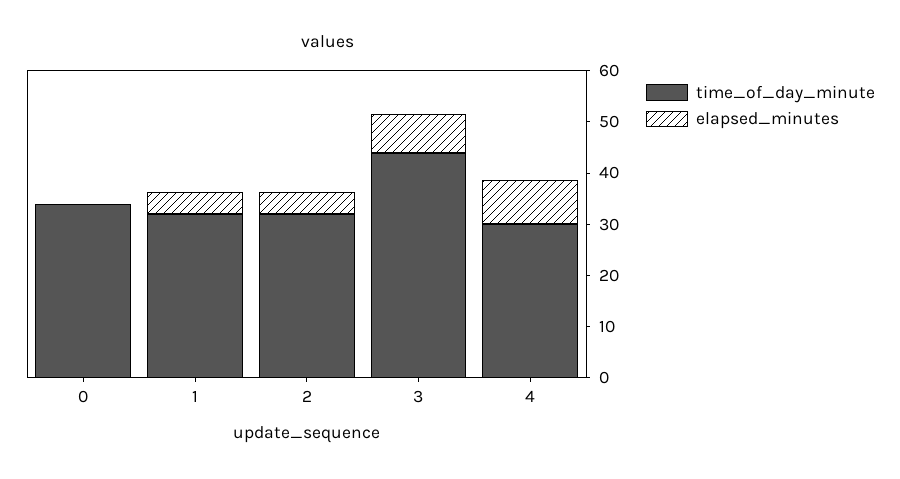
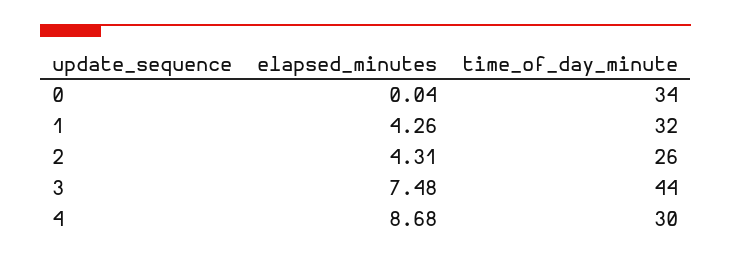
  {
    "time_of_day_minute": {
      "0": 34,
      "1": 32,
-     "2": 32,
+     "2": 26,
      "3": 44,
      "4": 30
    },
    "elapsed_minutes": {
      "0": 0.04,
      "1": 4.26,
      "2": 4.31,
      "3": 7.48,
      "4": 8.68
    }
  }

